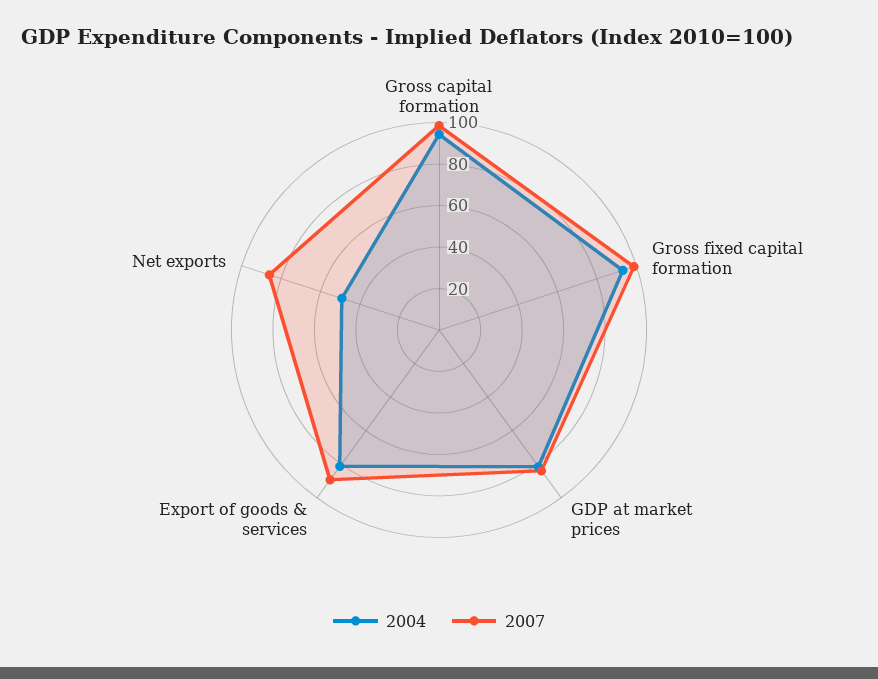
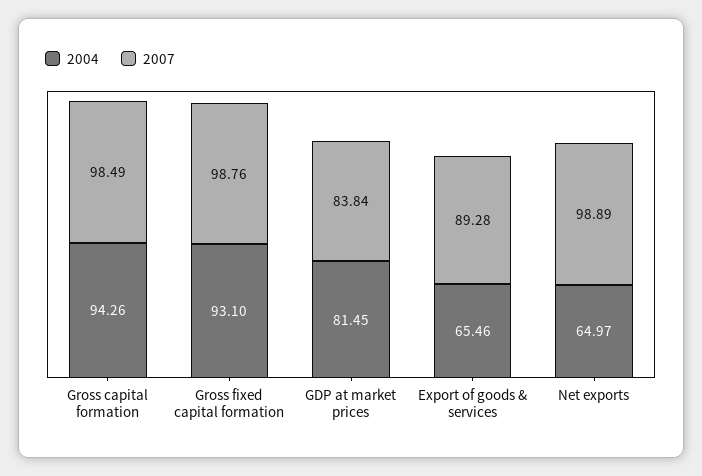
  {
    "2004": {
      "Gross capital formation": 94.26,
      "Gross fixed capital formation": 93.1,
      "GDP at market prices": 81.45,
-     "Export of goods & services": 80,
+     "Export of goods & services": 65.46,
-     "Net exports": 50
+     "Net exports": 64.97
    },
    "2007": {
      "Gross capital formation": 98.49,
      "Gross fixed capital formation": 98.76,
      "GDP at market prices": 83.84,
      "Export of goods & services": 89.28,
-     "Net exports": 85
+     "Net exports": 98.89
    }
  }

